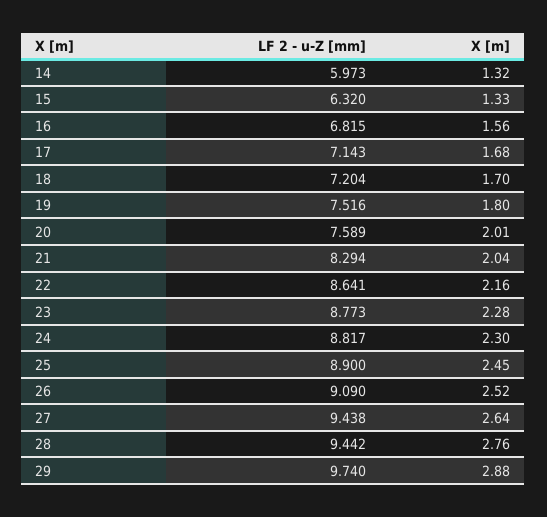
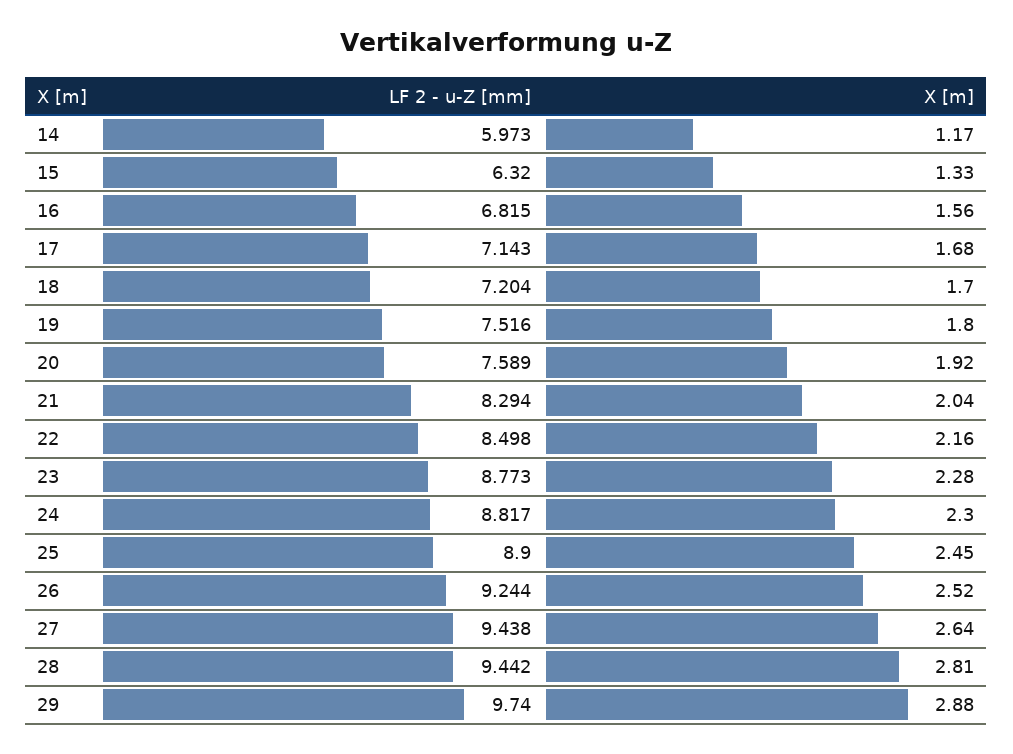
  {
    "LF 2 - u-Z [mm]": {
      "14": 5.973,
      "15": 6.32,
      "16": 6.815,
      "17": 7.143,
      "18": 7.204,
      "19": 7.516,
      "20": 7.589,
      "21": 8.294,
-     "22": 8.641,
+     "22": 8.498,
      "23": 8.773,
      "24": 8.817,
      "25": 8.9,
-     "26": 9.09,
+     "26": 9.244,
      "27": 9.438,
      "28": 9.442,
      "29": 9.74
    },
    "X [m]": {
-     "14": 1.32,
+     "14": 1.17,
      "15": 1.33,
      "16": 1.56,
      "17": 1.68,
      "18": 1.7,
      "19": 1.8,
-     "20": 2.01,
+     "20": 1.92,
      "21": 2.04,
      "22": 2.16,
      "23": 2.28,
      "24": 2.3,
      "25": 2.45,
      "26": 2.52,
      "27": 2.64,
-     "28": 2.76,
+     "28": 2.81,
      "29": 2.88
    }
  }

